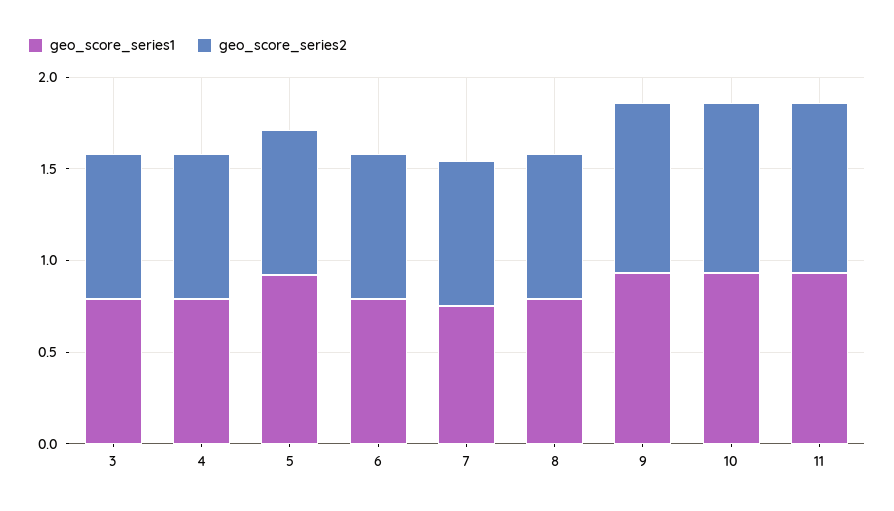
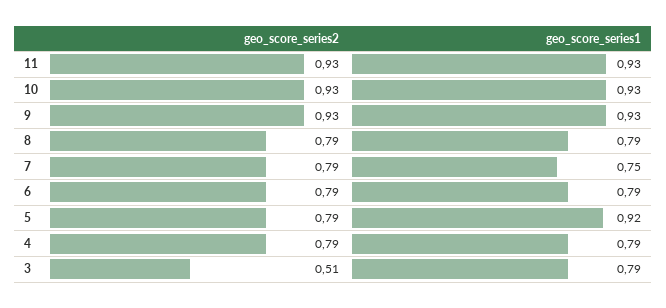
  {
    "geo_score_series1": {
      "3": 0.79,
      "4": 0.79,
      "5": 0.92,
      "6": 0.79,
      "7": 0.75,
      "8": 0.79,
      "9": 0.93,
      "10": 0.93,
      "11": 0.93
    },
    "geo_score_series2": {
-     "3": 0.8,
+     "3": 0.51,
      "4": 0.79,
      "5": 0.79,
      "6": 0.79,
      "7": 0.79,
      "8": 0.79,
      "9": 0.93,
      "10": 0.93,
      "11": 0.93
    }
  }

